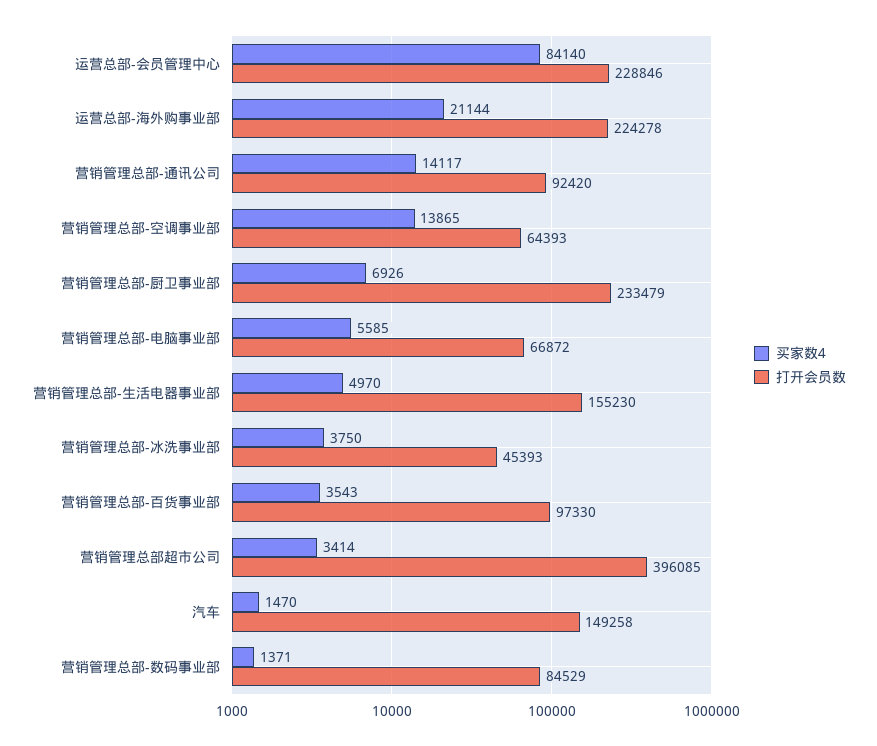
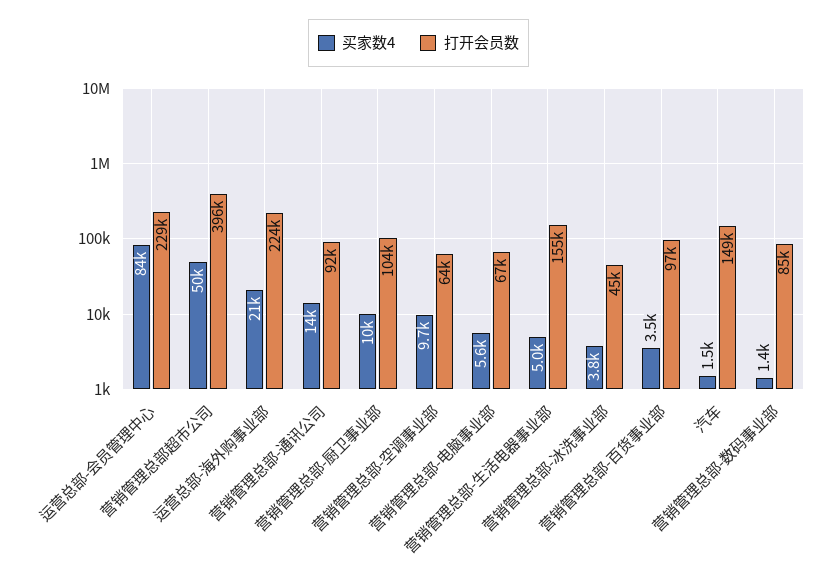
  {
    "买家数4": {
      "运营总部-会员管理中心": 84140,
      "运营总部-海外购事业部": 21144,
      "营销管理总部-通讯公司": 14117,
-     "营销管理总部-空调事业部": 13865,
+     "营销管理总部-空调事业部": 9700,
-     "营销管理总部-厨卫事业部": 6926,
+     "营销管理总部-厨卫事业部": 10000,
      "营销管理总部-电脑事业部": 5585,
      "营销管理总部-生活电器事业部": 4970,
      "营销管理总部-冰洗事业部": 3750,
      "营销管理总部-百货事业部": 3543,
-     "营销管理总部超市公司": 3414,
+     "营销管理总部超市公司": 50000,
      "汽车": 1470,
      "营销管理总部-数码事业部": 1371
    },
    "打开会员数": {
      "运营总部-会员管理中心": 228846,
      "运营总部-海外购事业部": 224278,
      "营销管理总部-通讯公司": 92420,
      "营销管理总部-空调事业部": 64393,
-     "营销管理总部-厨卫事业部": 233479,
+     "营销管理总部-厨卫事业部": 104000,
      "营销管理总部-电脑事业部": 66872,
      "营销管理总部-生活电器事业部": 155230,
      "营销管理总部-冰洗事业部": 45393,
      "营销管理总部-百货事业部": 97330,
      "营销管理总部超市公司": 396085,
      "汽车": 149258,
      "营销管理总部-数码事业部": 84529
    }
  }

